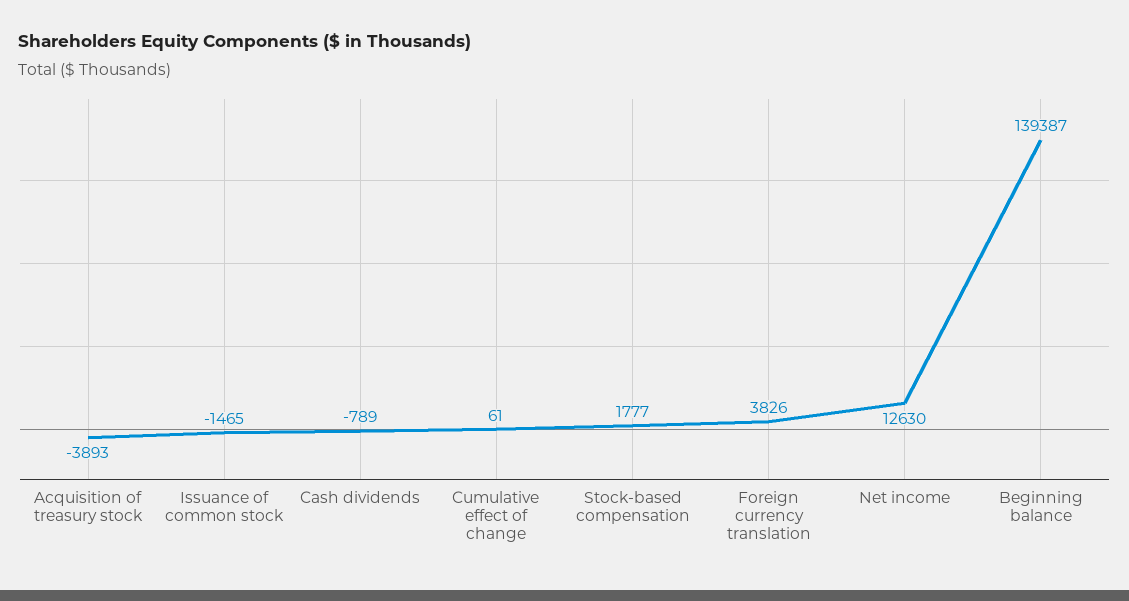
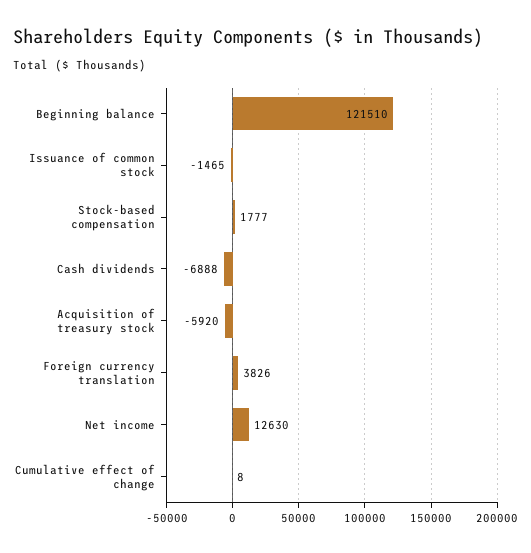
  {
-   "Acquisition of treasury stock": -3893,
+   "Acquisition of treasury stock": -5920,
    "Issuance of common stock": -1465,
-   "Cash dividends": -789,
+   "Cash dividends": -6888,
-   "Cumulative effect of change": 61,
+   "Cumulative effect of change": 8,
    "Stock-based compensation": 1777,
    "Foreign currency translation": 3826,
    "Net income": 12630,
-   "Beginning balance": 139387
+   "Beginning balance": 121510
  }

